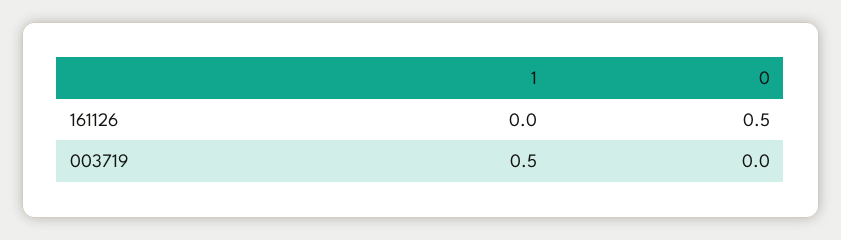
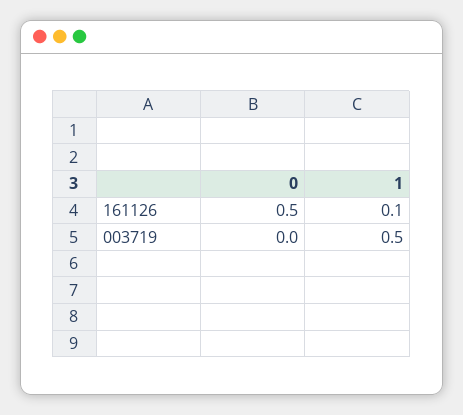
  {
    "1": {
-     "161126": 0,
+     "161126": 0.1,
      "003719": 0.5
    },
    "0": {
      "161126": 0.5,
      "003719": 0
    }
  }

